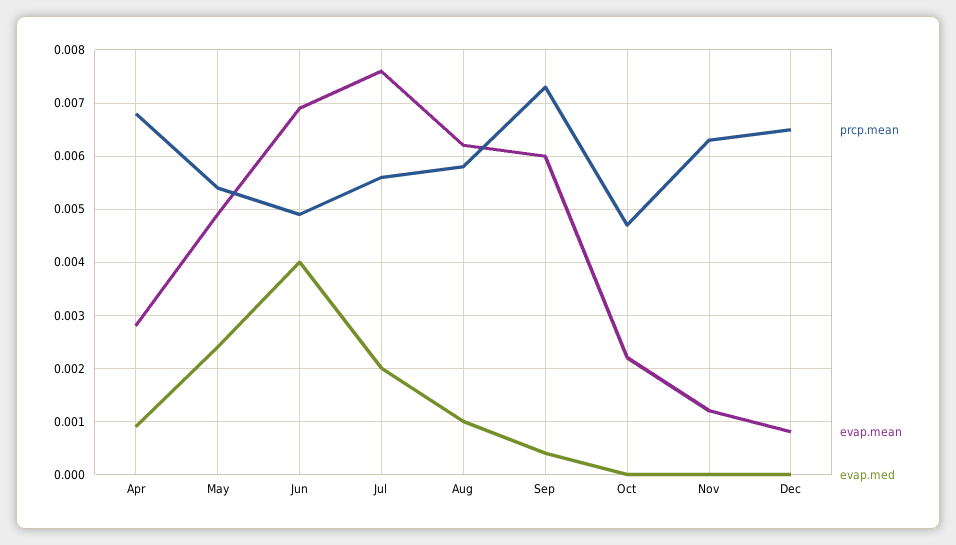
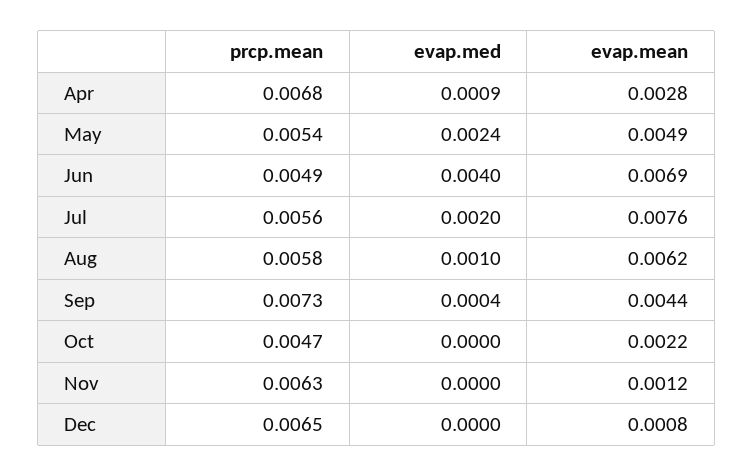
  {
    "prcp.mean": {
      "Apr": 0.0068,
      "May": 0.0054,
      "Jun": 0.0049,
      "Jul": 0.0056,
      "Aug": 0.0058,
      "Sep": 0.0073,
      "Oct": 0.0047,
      "Nov": 0.0063,
      "Dec": 0.0065
    },
    "evap.mean": {
      "Apr": 0.0028,
      "May": 0.0049,
      "Jun": 0.0069,
      "Jul": 0.0076,
      "Aug": 0.0062,
-     "Sep": 0.006,
+     "Sep": 0.0044,
      "Oct": 0.0022,
      "Nov": 0.0012,
      "Dec": 0.0008
    },
    "evap.med": {
      "Apr": 0.0009,
      "May": 0.0024,
      "Jun": 0.004,
      "Jul": 0.002,
      "Aug": 0.001,
      "Sep": 0.0004,
      "Oct": 0,
      "Nov": 0,
      "Dec": 0
    }
  }

